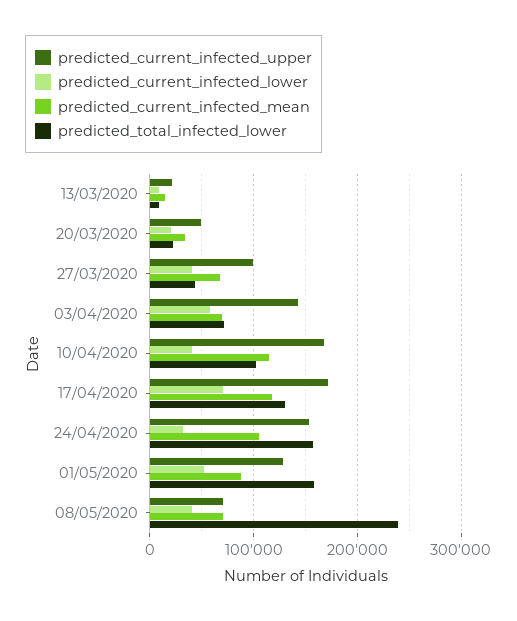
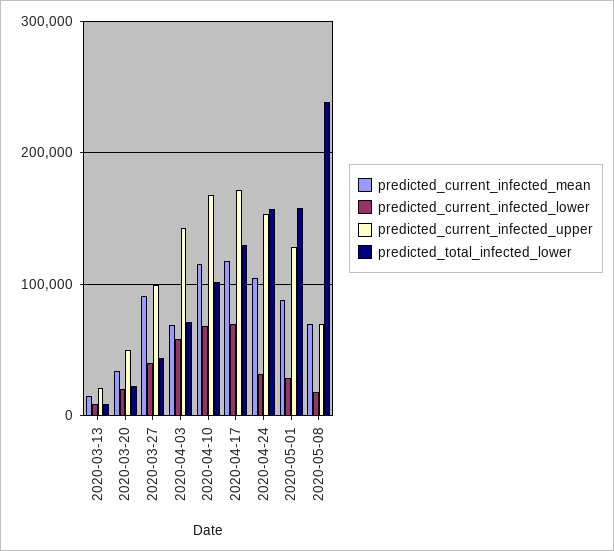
  {
    "predicted_current_infected_upper": {
      "13/03/2020": 20000,
      "20/03/2020": 50000,
      "27/03/2020": 100000,
      "03/04/2020": 140000,
      "10/04/2020": 170000,
      "17/04/2020": 170000,
      "24/04/2020": 150000,
      "01/05/2020": 130000,
      "08/05/2020": 70000
    },
    "predicted_current_infected_lower": {
      "13/03/2020": 10000,
      "20/03/2020": 20000,
      "27/03/2020": 40000,
      "03/04/2020": 60000,
-     "10/04/2020": 40000,
+     "10/04/2020": 70000,
      "17/04/2020": 70000,
      "24/04/2020": 30000,
-     "01/05/2020": 50000,
+     "01/05/2020": 30000,
-     "08/05/2020": 40000
+     "08/05/2020": 20000
    },
    "predicted_current_infected_mean": {
      "13/03/2020": 20000,
      "20/03/2020": 30000,
-     "27/03/2020": 70000,
+     "27/03/2020": 90000,
      "03/04/2020": 70000,
      "10/04/2020": 120000,
      "17/04/2020": 120000,
      "24/04/2020": 110000,
      "01/05/2020": 90000,
      "08/05/2020": 70000
    },
    "predicted_total_infected_lower": {
      "13/03/2020": 10000,
      "20/03/2020": 20000,
      "27/03/2020": 40000,
      "03/04/2020": 70000,
      "10/04/2020": 100000,
      "17/04/2020": 130000,
      "24/04/2020": 160000,
      "01/05/2020": 160000,
      "08/05/2020": 240000
    }
  }

